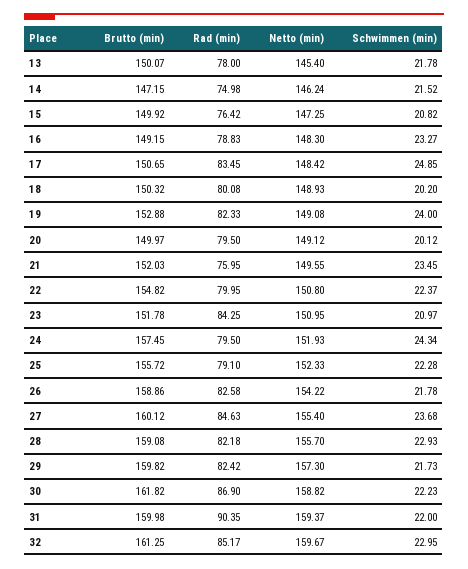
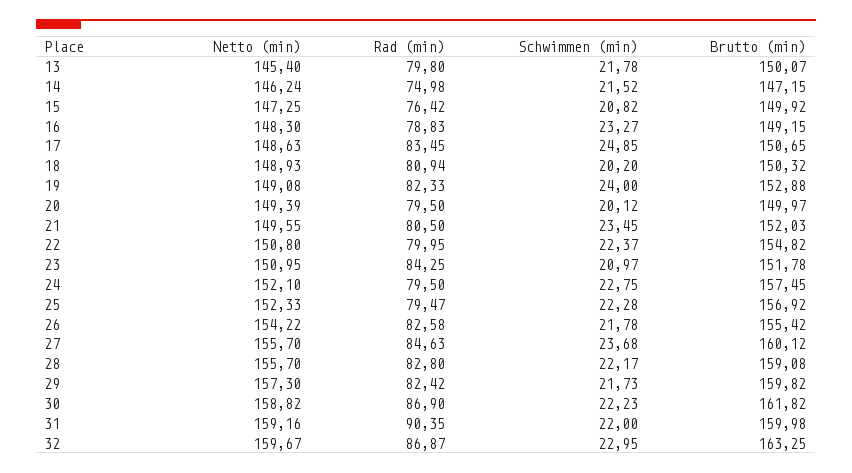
  {
    "Brutto (min)": {
      "13": 150.07,
      "14": 147.15,
      "15": 149.92,
      "16": 149.15,
      "17": 150.65,
      "18": 150.32,
      "19": 152.88,
      "20": 149.97,
      "21": 152.03,
      "22": 154.82,
      "23": 151.78,
      "24": 157.45,
-     "25": 155.72,
+     "25": 156.92,
-     "26": 158.86,
+     "26": 155.42,
      "27": 160.12,
      "28": 159.08,
      "29": 159.82,
      "30": 161.82,
      "31": 159.98,
-     "32": 161.25
+     "32": 163.25
    },
    "Rad (min)": {
-     "13": 78,
+     "13": 79.8,
      "14": 74.98,
      "15": 76.42,
      "16": 78.83,
      "17": 83.45,
-     "18": 80.08,
+     "18": 80.94,
      "19": 82.33,
      "20": 79.5,
-     "21": 75.95,
+     "21": 80.5,
      "22": 79.95,
      "23": 84.25,
      "24": 79.5,
-     "25": 79.1,
+     "25": 79.47,
      "26": 82.58,
      "27": 84.63,
-     "28": 82.18,
+     "28": 82.8,
      "29": 82.42,
      "30": 86.9,
      "31": 90.35,
-     "32": 85.17
+     "32": 86.87
    },
    "Netto (min)": {
      "13": 145.4,
      "14": 146.24,
      "15": 147.25,
      "16": 148.3,
-     "17": 148.42,
+     "17": 148.63,
      "18": 148.93,
      "19": 149.08,
-     "20": 149.12,
+     "20": 149.39,
      "21": 149.55,
      "22": 150.8,
      "23": 150.95,
-     "24": 151.93,
+     "24": 152.1,
      "25": 152.33,
      "26": 154.22,
-     "27": 155.4,
+     "27": 155.7,
      "28": 155.7,
      "29": 157.3,
      "30": 158.82,
-     "31": 159.37,
+     "31": 159.16,
      "32": 159.67
    },
    "Schwimmen (min)": {
      "13": 21.78,
      "14": 21.52,
      "15": 20.82,
      "16": 23.27,
      "17": 24.85,
      "18": 20.2,
      "19": 24,
      "20": 20.12,
      "21": 23.45,
      "22": 22.37,
      "23": 20.97,
-     "24": 24.34,
+     "24": 22.75,
      "25": 22.28,
      "26": 21.78,
      "27": 23.68,
-     "28": 22.93,
+     "28": 22.17,
      "29": 21.73,
      "30": 22.23,
      "31": 22,
      "32": 22.95
    }
  }

